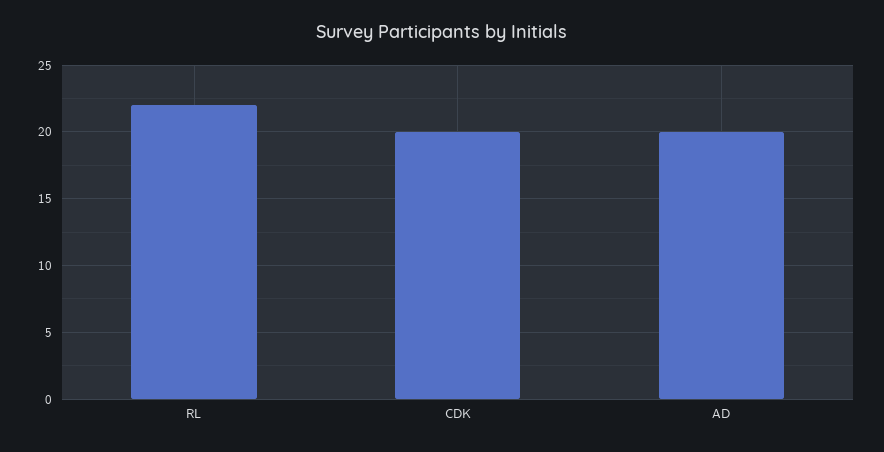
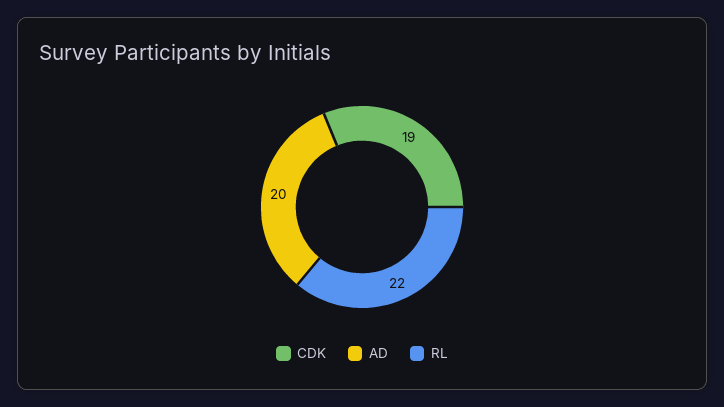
  {
    "RL": 22,
-   "CDK": 20,
+   "CDK": 19,
    "AD": 20
  }

